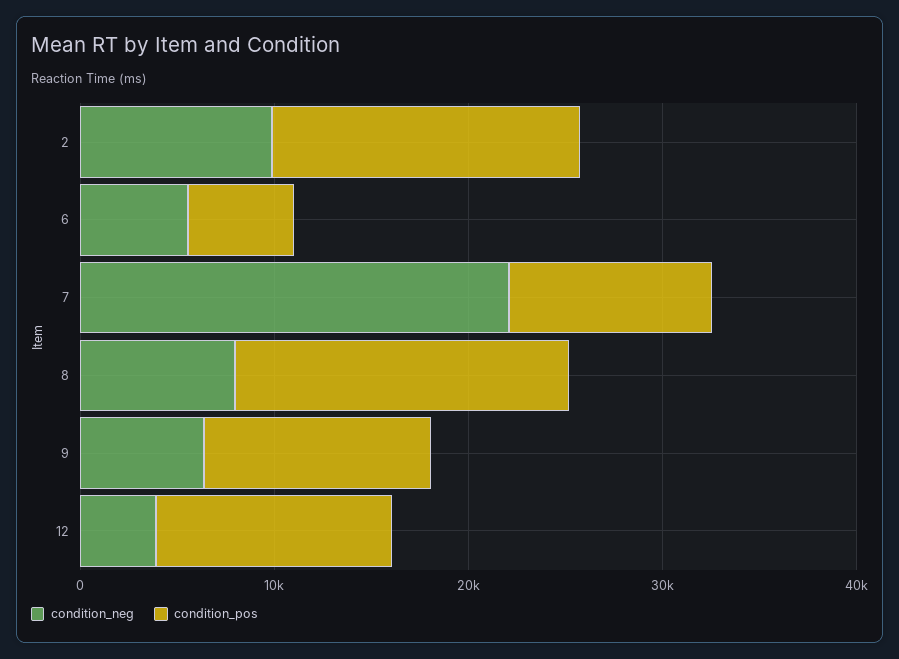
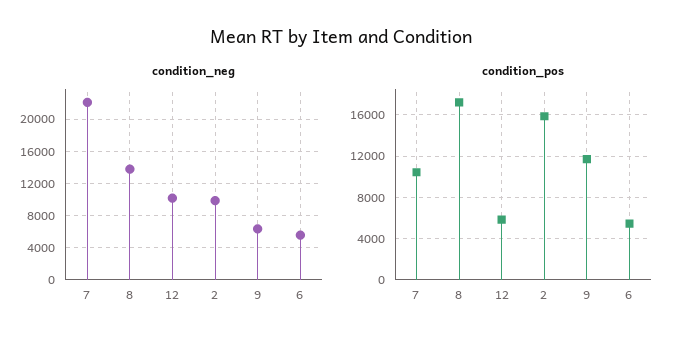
  {
    "condition_neg": {
      "2": 10000,
      "6": 6000,
      "7": 22000,
-     "8": 8000,
+     "8": 14000,
      "9": 6000,
-     "12": 4000
+     "12": 10000
    },
    "condition_pos": {
      "2": 16000,
      "6": 5000,
      "7": 10000,
      "8": 17000,
      "9": 12000,
-     "12": 12000
+     "12": 6000
    }
  }

